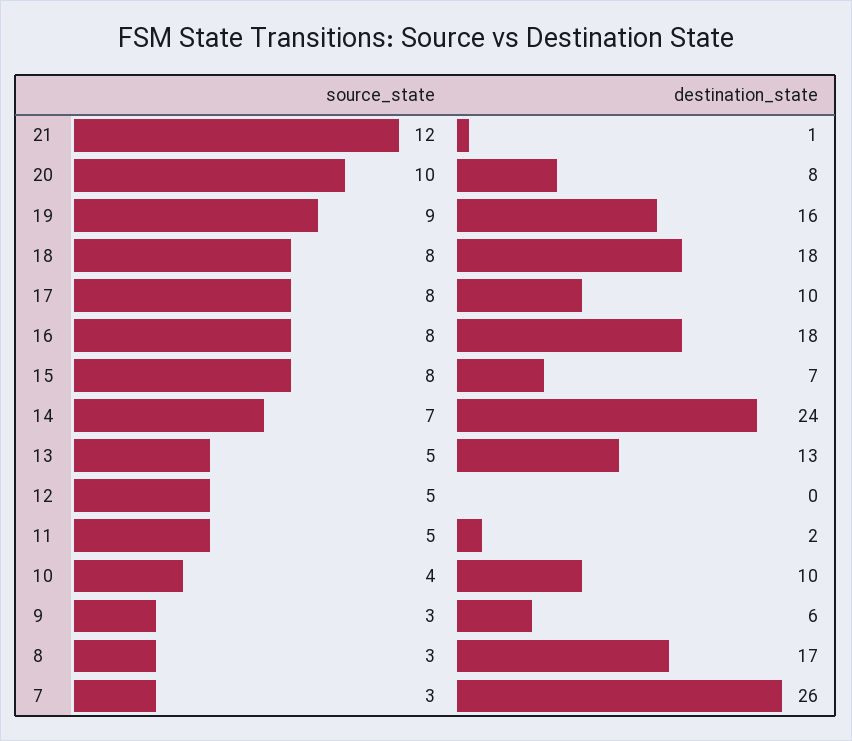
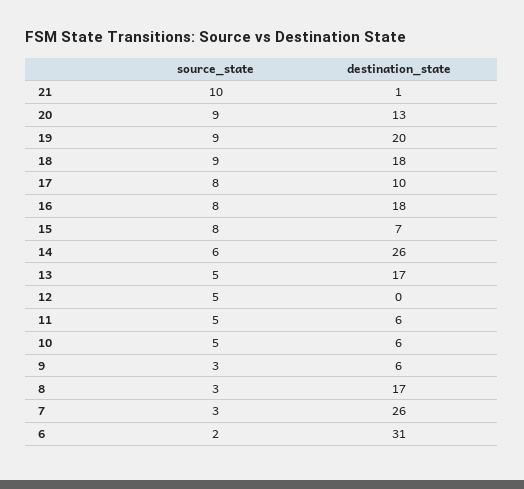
  {
    "source_state": {
-     "21": 12,
+     "21": 10,
-     "20": 10,
+     "20": 9,
      "19": 9,
-     "18": 8,
+     "18": 9,
      "17": 8,
      "16": 8,
      "15": 8,
-     "14": 7,
+     "14": 6,
      "13": 5,
      "12": 5,
      "11": 5,
-     "10": 4,
+     "10": 5,
      "9": 3,
      "8": 3,
-     "7": 3
+     "7": 3,
+     "6": 2
    },
    "destination_state": {
      "21": 1,
-     "20": 8,
+     "20": 13,
-     "19": 16,
+     "19": 20,
      "18": 18,
      "17": 10,
      "16": 18,
      "15": 7,
-     "14": 24,
+     "14": 26,
-     "13": 13,
+     "13": 17,
      "12": 0,
-     "11": 2,
+     "11": 6,
-     "10": 10,
+     "10": 6,
      "9": 6,
      "8": 17,
-     "7": 26
+     "7": 26,
+     "6": 31
    }
  }

